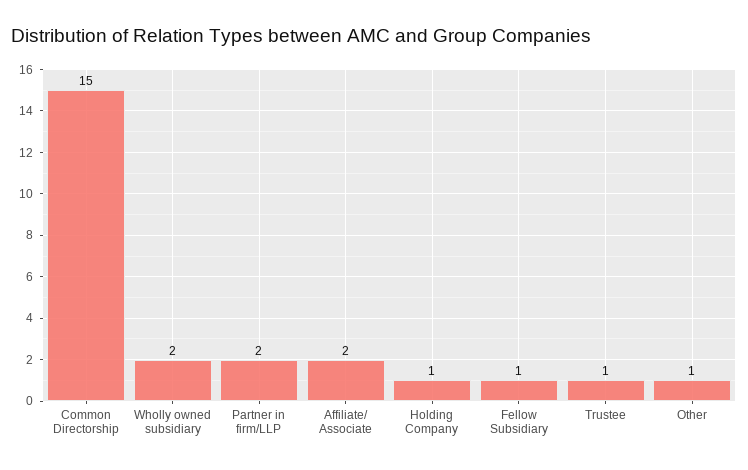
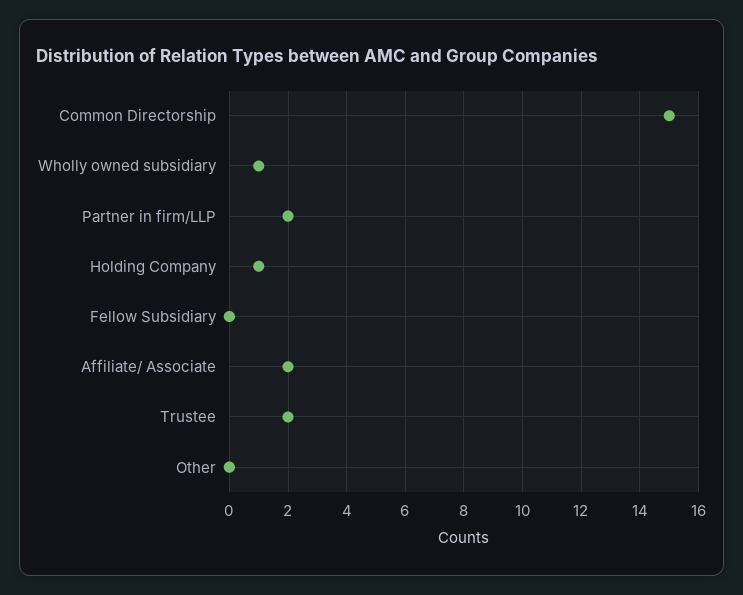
  {
    "Common Directorship": 15,
-   "Wholly owned subsidiary": 2,
+   "Wholly owned subsidiary": 1,
    "Partner in firm/LLP": 2,
    "Affiliate/ Associate": 2,
    "Holding Company": 1,
-   "Fellow Subsidiary": 1,
+   "Fellow Subsidiary": 0,
-   "Trustee": 1,
+   "Trustee": 2,
-   "Other": 1
+   "Other": 0
  }

